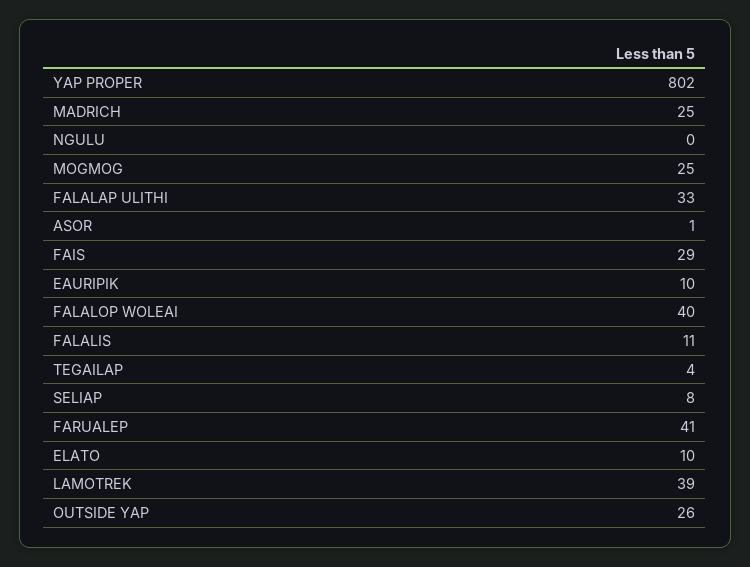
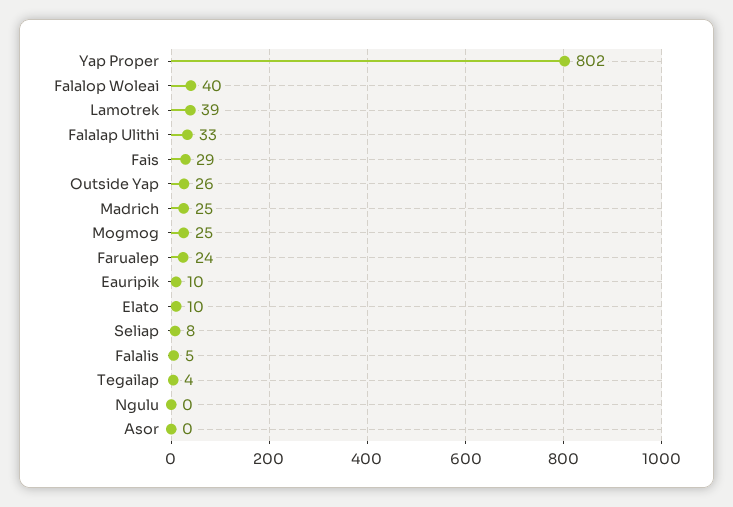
  {
    "YAP PROPER": 802,
    "MADRICH": 25,
    "NGULU": 0,
    "MOGMOG": 25,
    "FALALAP ULITHI": 33,
-   "ASOR": 1,
+   "ASOR": 0,
    "FAIS": 29,
    "EAURIPIK": 10,
    "FALALOP WOLEAI": 40,
-   "FALALIS": 11,
+   "FALALIS": 5,
    "TEGAILAP": 4,
    "SELIAP": 8,
-   "FARUALEP": 41,
+   "FARUALEP": 24,
    "ELATO": 10,
    "LAMOTREK": 39,
    "OUTSIDE YAP": 26
  }

